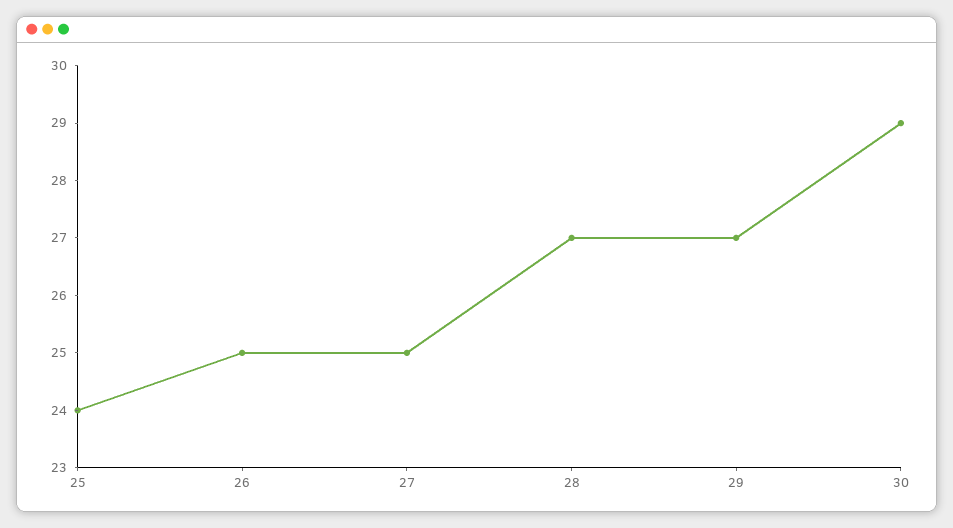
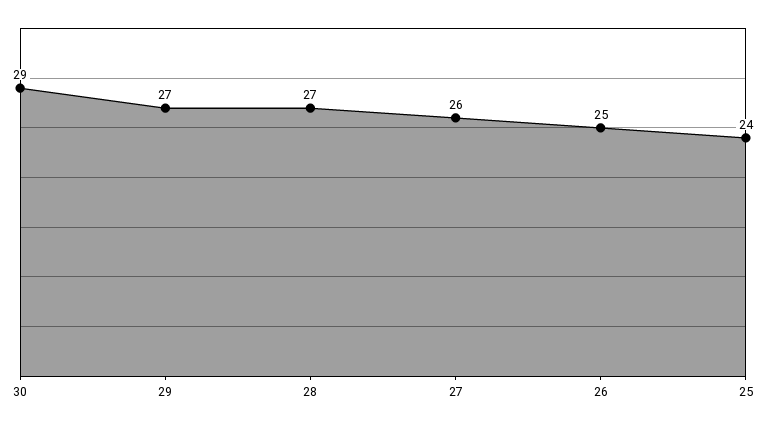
  {
    "25": 24,
    "26": 25,
-   "27": 25,
+   "27": 26,
    "28": 27,
    "29": 27,
    "30": 29
  }

